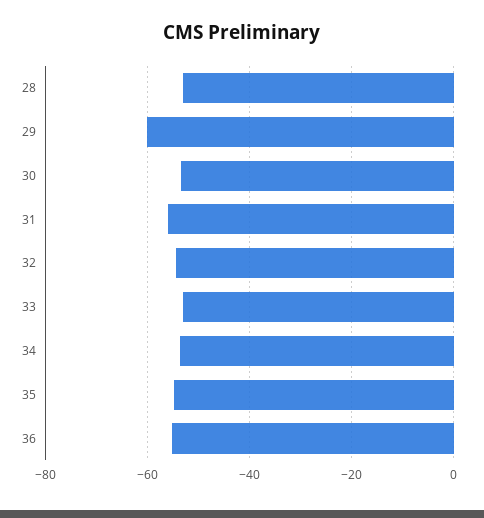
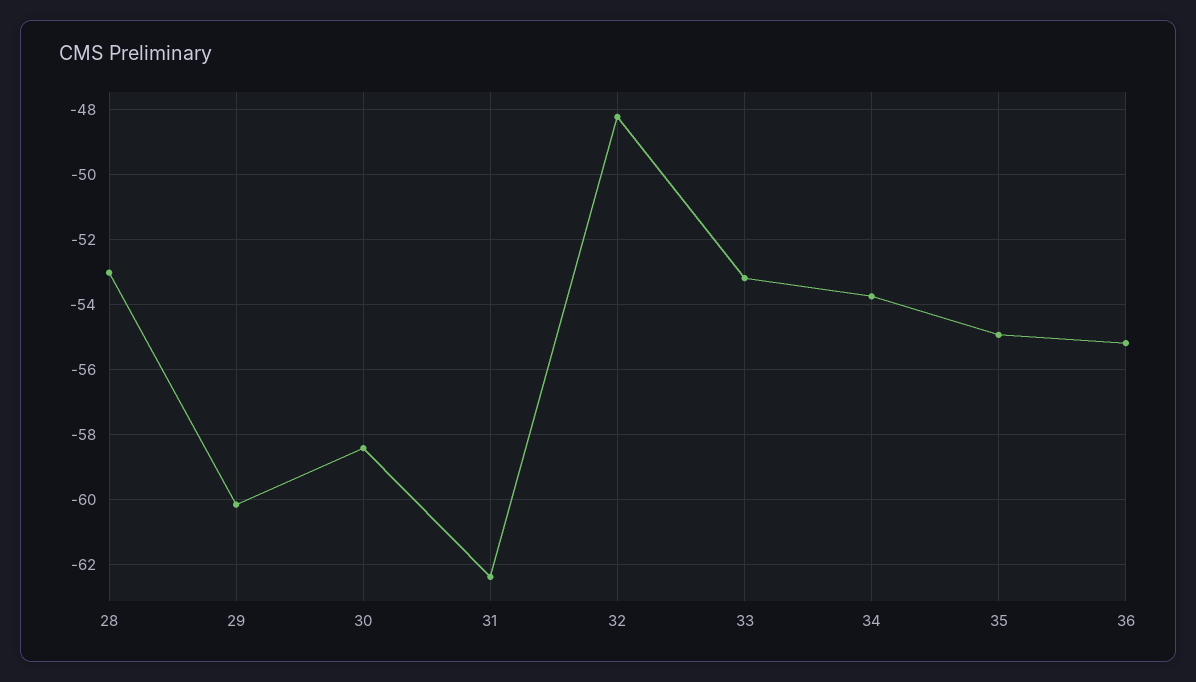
  {
    "28": -53,
    "29": -60.2,
-   "30": -54,
+   "30": -58.4,
-   "31": -56,
+   "31": -62.4,
-   "32": -54,
+   "32": -48.2,
    "33": -53.2,
    "34": -53.8,
    "35": -55,
    "36": -55.2
  }

